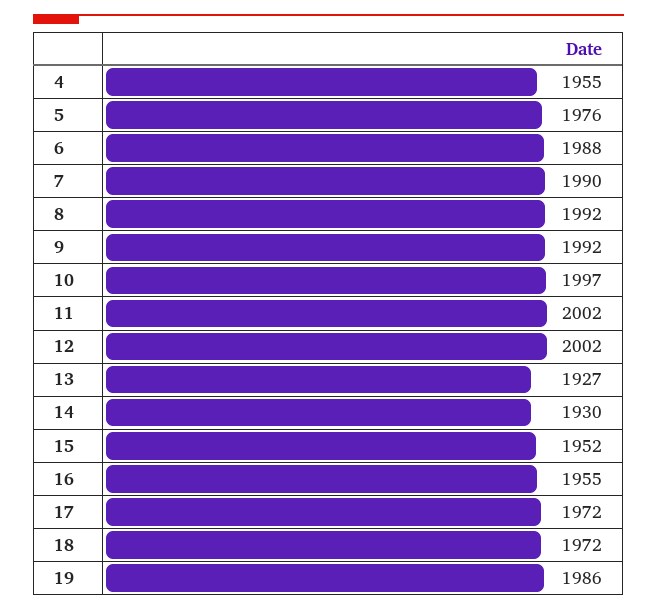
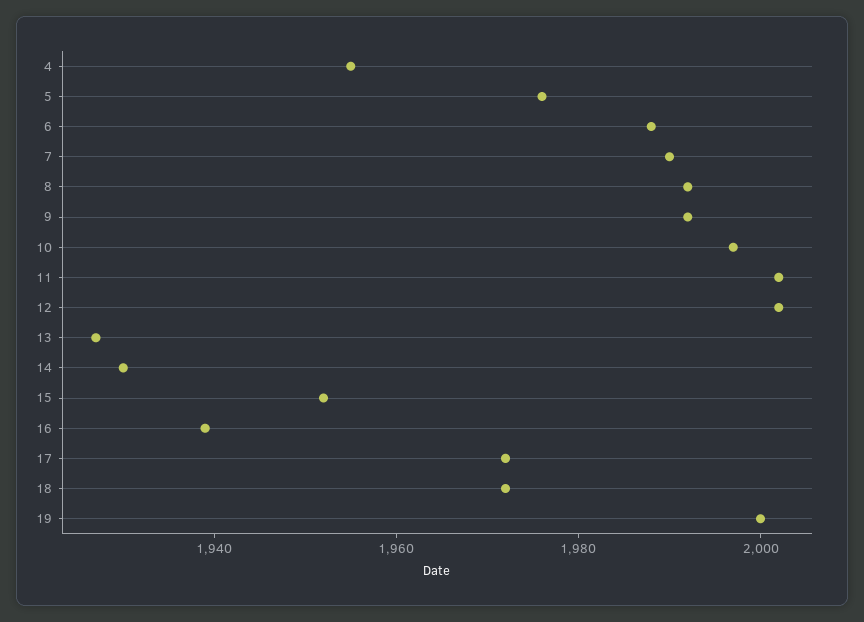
  {
    "4": 1955,
    "5": 1976,
    "6": 1988,
    "7": 1990,
    "8": 1992,
    "9": 1992,
    "10": 1997,
    "11": 2002,
    "12": 2002,
    "13": 1927,
    "14": 1930,
    "15": 1952,
-   "16": 1955,
+   "16": 1940,
    "17": 1972,
    "18": 1972,
-   "19": 1986
+   "19": 2000
  }

